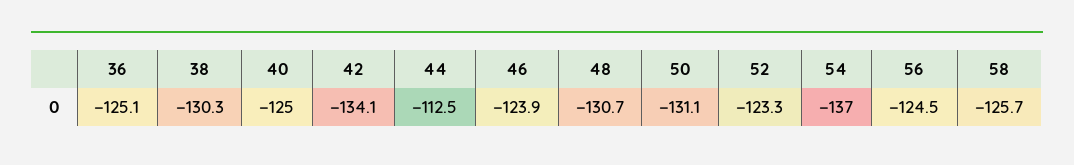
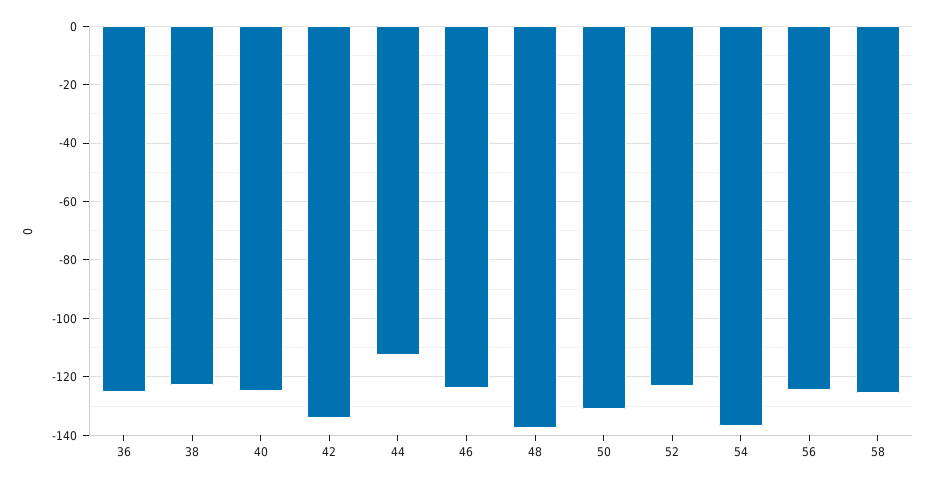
  {
    "36": -125.1,
-   "38": -130.3,
+   "38": -122.5,
    "40": -125,
    "42": -134.1,
    "44": -112.5,
    "46": -123.9,
-   "48": -130.7,
+   "48": -137.5,
    "50": -131.1,
    "52": -123.3,
    "54": -137,
    "56": -124.5,
    "58": -125.7
  }

